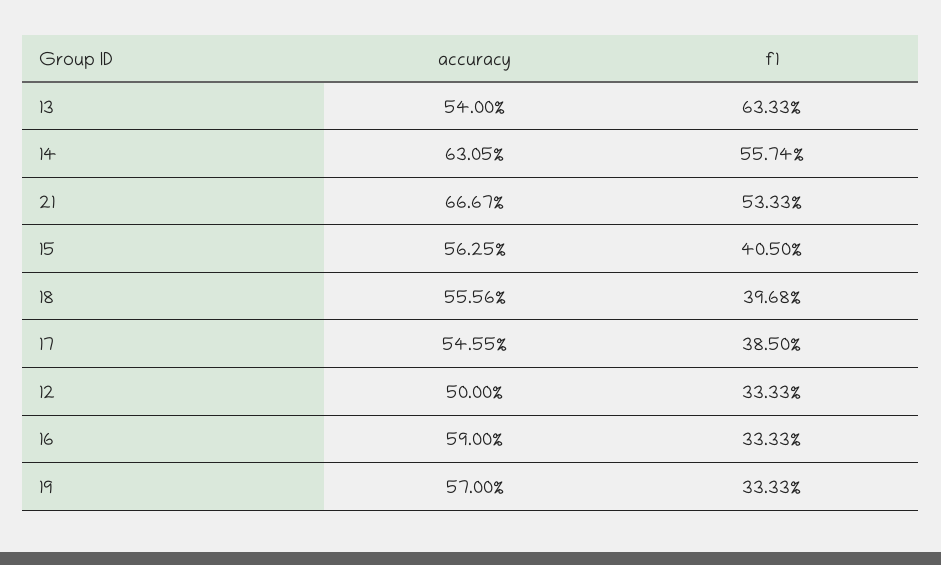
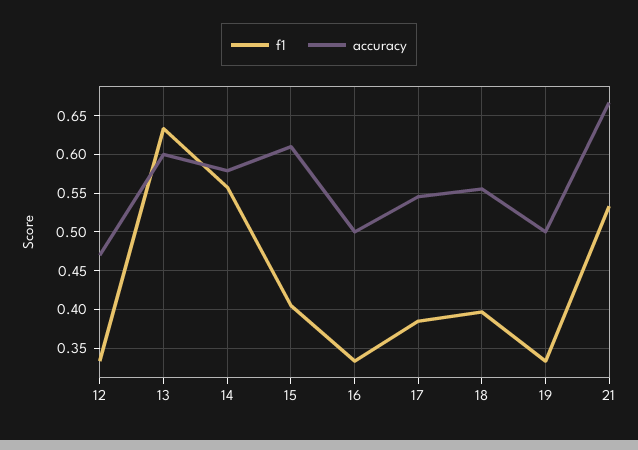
  {
    "accuracy": {
-     "13": 0.54,
+     "13": 0.6,
-     "14": 0.6305,
+     "14": 0.58,
      "21": 0.6667,
-     "15": 0.5625,
+     "15": 0.61,
      "18": 0.5556,
      "17": 0.5455,
-     "12": 0.5,
+     "12": 0.47,
-     "16": 0.59,
+     "16": 0.5,
-     "19": 0.57
+     "19": 0.5
    },
    "f1": {
      "13": 0.6333,
      "14": 0.5574,
      "21": 0.5333,
      "15": 0.405,
      "18": 0.3968,
      "17": 0.385,
      "12": 0.3333,
      "16": 0.3333,
      "19": 0.3333
    }
  }

